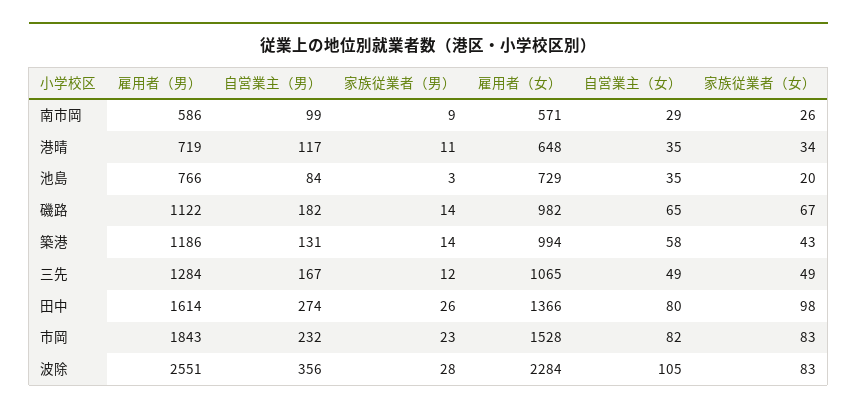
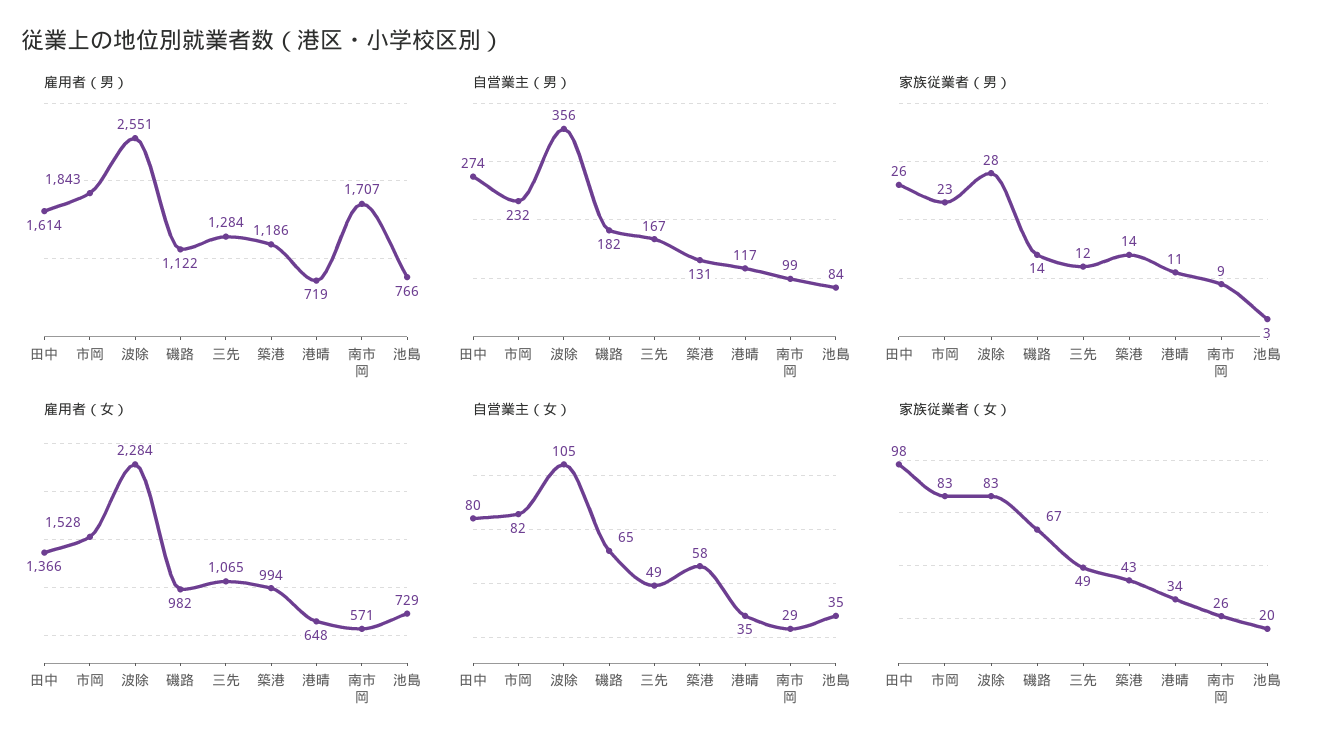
  {
    "雇用者（男）": {
-     "南市岡": 586,
+     "南市岡": 1707,
      "港晴": 719,
      "池島": 766,
      "磯路": 1122,
      "築港": 1186,
      "三先": 1284,
      "田中": 1614,
      "市岡": 1843,
      "波除": 2551
    },
    "自営業主（男）": {
      "南市岡": 99,
      "港晴": 117,
      "池島": 84,
      "磯路": 182,
      "築港": 131,
      "三先": 167,
      "田中": 274,
      "市岡": 232,
      "波除": 356
    },
    "家族従業者（男）": {
      "南市岡": 9,
      "港晴": 11,
      "池島": 3,
      "磯路": 14,
      "築港": 14,
      "三先": 12,
      "田中": 26,
      "市岡": 23,
      "波除": 28
    },
    "雇用者（女）": {
      "南市岡": 571,
      "港晴": 648,
      "池島": 729,
      "磯路": 982,
      "築港": 994,
      "三先": 1065,
      "田中": 1366,
      "市岡": 1528,
      "波除": 2284
    },
    "自営業主（女）": {
      "南市岡": 29,
      "港晴": 35,
      "池島": 35,
      "磯路": 65,
      "築港": 58,
      "三先": 49,
      "田中": 80,
      "市岡": 82,
      "波除": 105
    },
    "家族従業者（女）": {
      "南市岡": 26,
      "港晴": 34,
      "池島": 20,
      "磯路": 67,
      "築港": 43,
      "三先": 49,
      "田中": 98,
      "市岡": 83,
      "波除": 83
    }
  }

